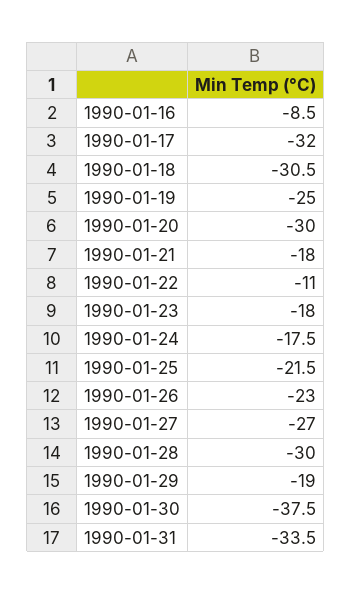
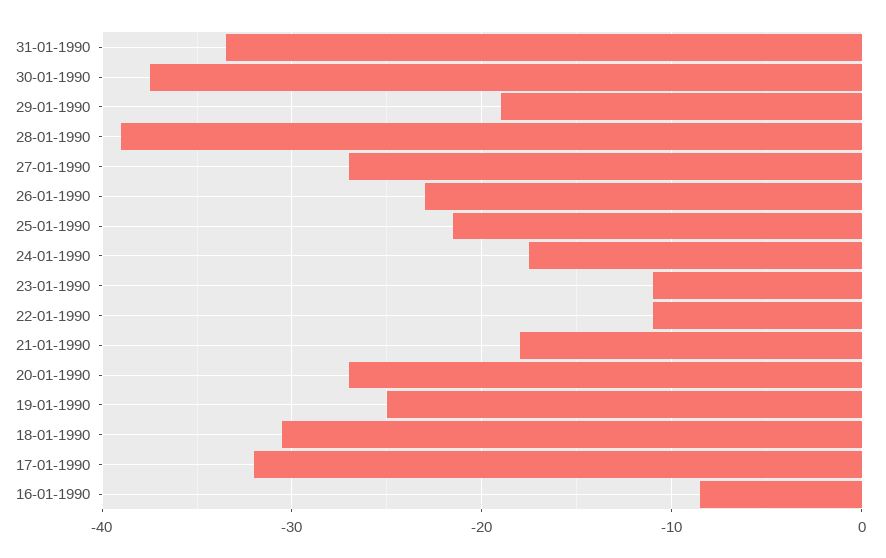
  {
    "1990-01-16": -8.5,
    "1990-01-17": -32,
    "1990-01-18": -30.5,
    "1990-01-19": -25,
-   "1990-01-20": -30,
+   "1990-01-20": -27,
    "1990-01-21": -18,
    "1990-01-22": -11,
-   "1990-01-23": -18,
+   "1990-01-23": -11,
    "1990-01-24": -17.5,
    "1990-01-25": -21.5,
    "1990-01-26": -23,
    "1990-01-27": -27,
-   "1990-01-28": -30,
+   "1990-01-28": -39,
    "1990-01-29": -19,
    "1990-01-30": -37.5,
    "1990-01-31": -33.5
  }

